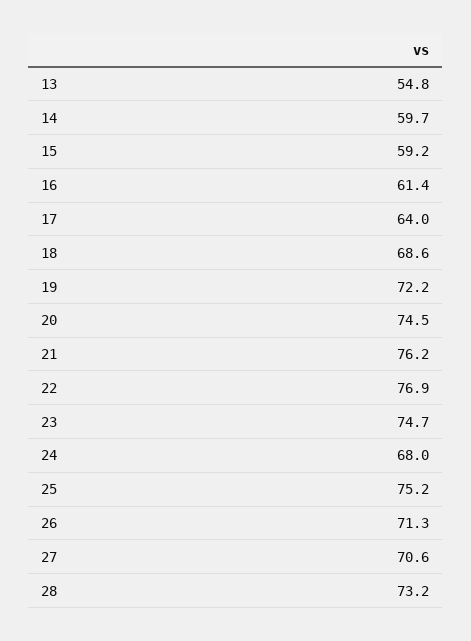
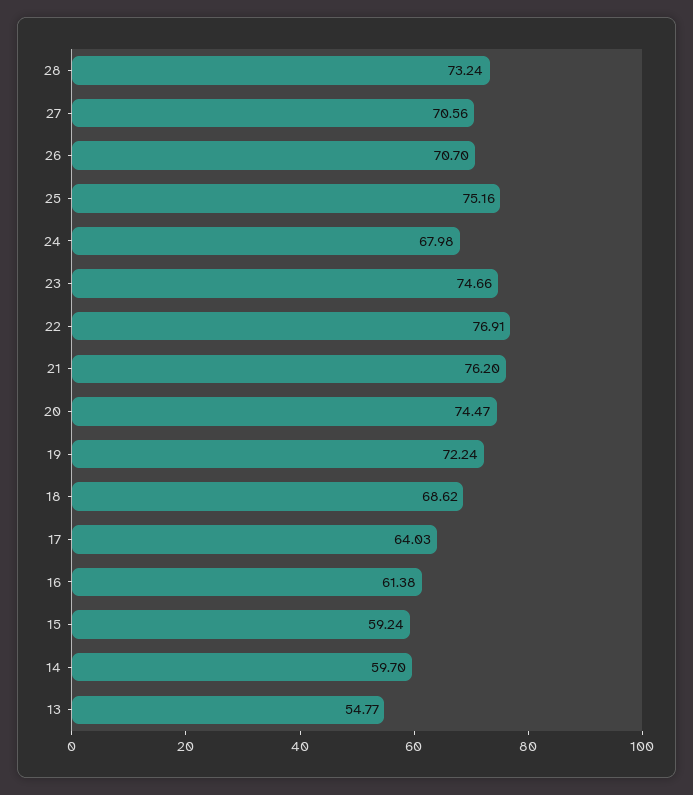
  {
    "13": 54.77,
    "14": 59.7,
    "15": 59.24,
    "16": 61.38,
    "17": 64.03,
    "18": 68.62,
    "19": 72.24,
    "20": 74.47,
    "21": 76.2,
    "22": 76.91,
    "23": 74.66,
    "24": 67.98,
    "25": 75.16,
-   "26": 71.3,
+   "26": 70.7,
    "27": 70.56,
    "28": 73.24
  }

